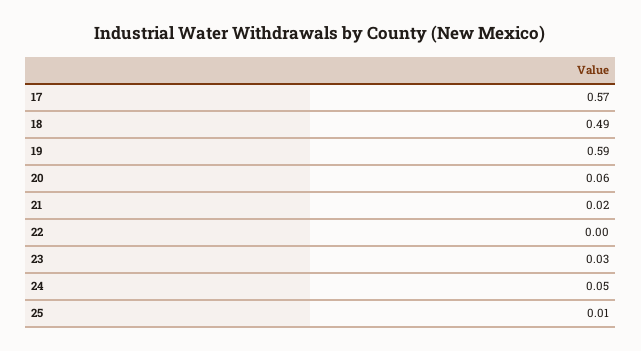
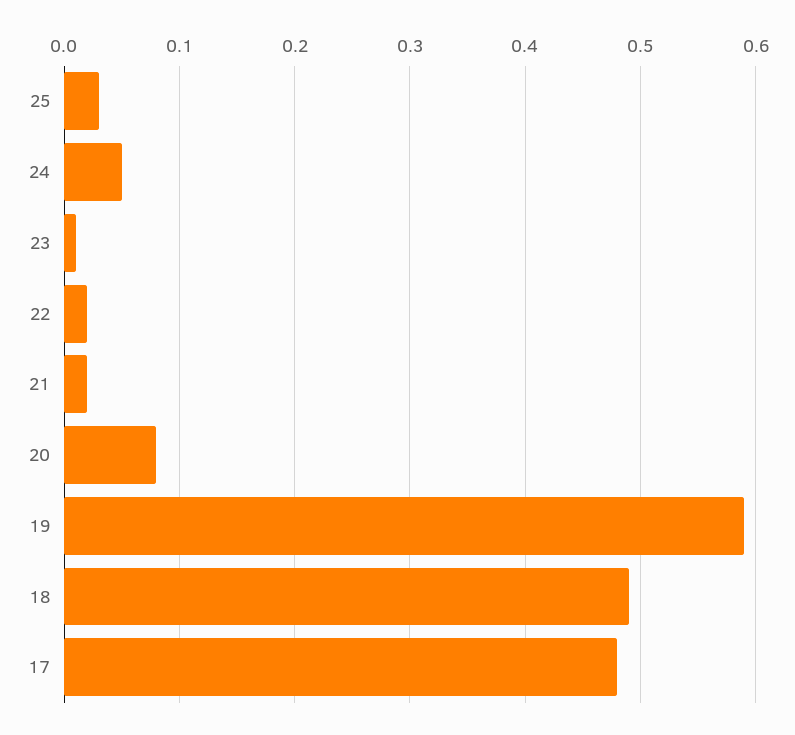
  {
-   "17": 0.57,
+   "17": 0.48,
    "18": 0.49,
    "19": 0.59,
-   "20": 0.06,
+   "20": 0.08,
    "21": 0.02,
-   "22": 0,
+   "22": 0.02,
-   "23": 0.03,
+   "23": 0.01,
    "24": 0.05,
-   "25": 0.01
+   "25": 0.03
  }

